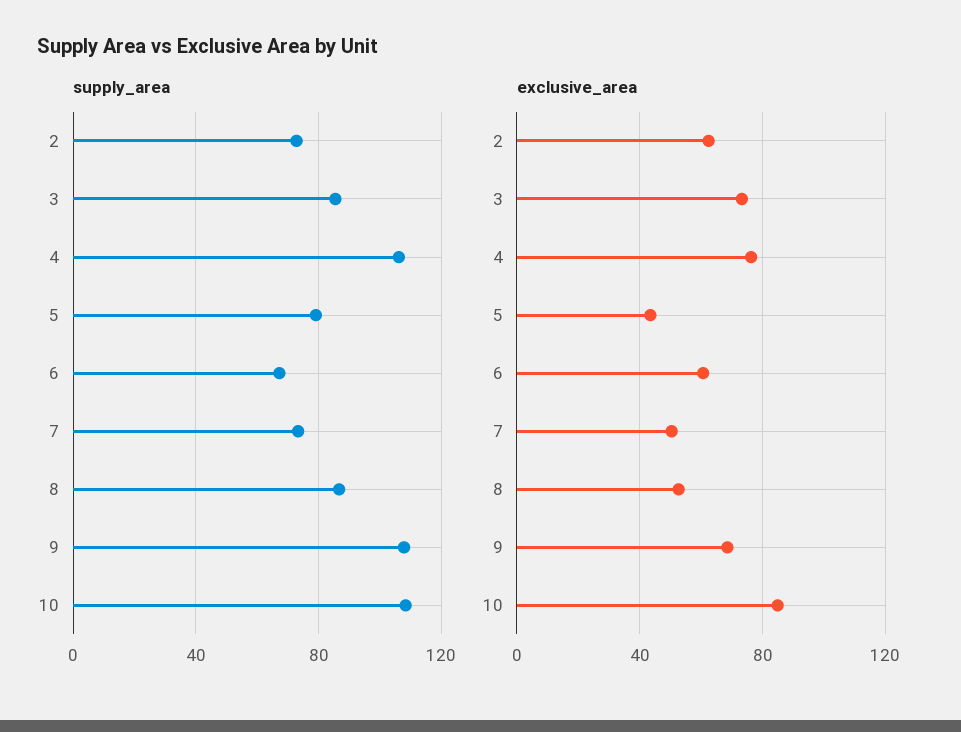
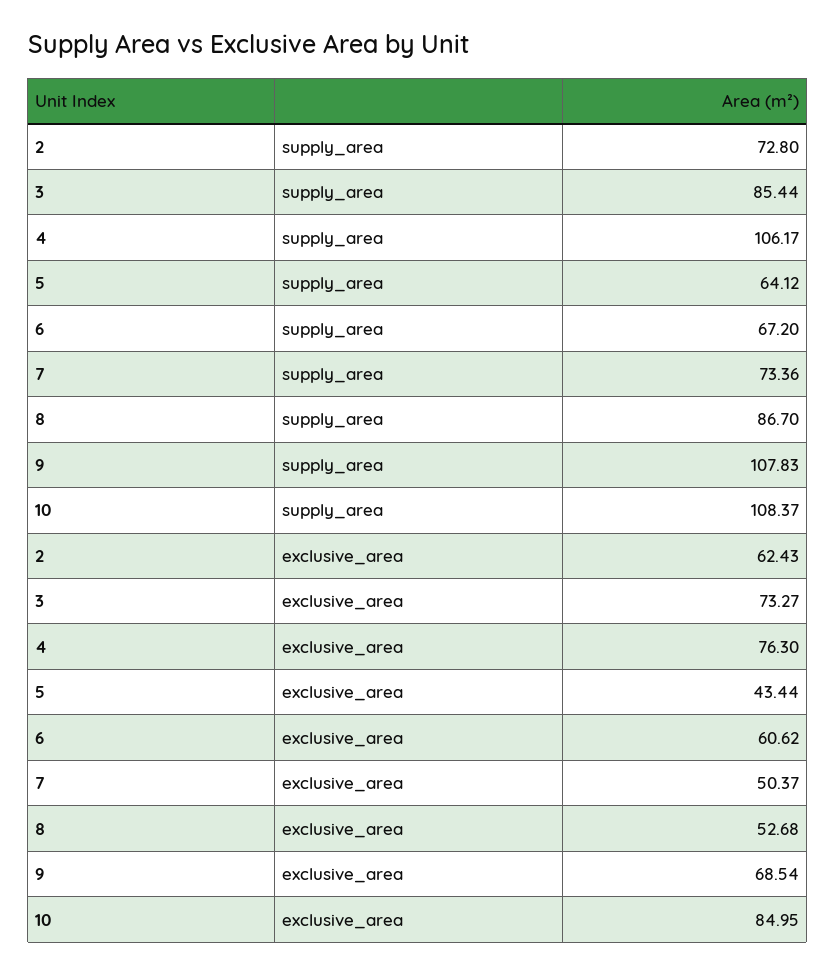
  {
    "supply_area": {
      "2": 72.8,
      "3": 85.44,
      "4": 106.17,
-     "5": 80,
+     "5": 64.12,
      "6": 67.2,
      "7": 73.36,
      "8": 86.7,
      "9": 107.83,
      "10": 108.37
    },
    "exclusive_area": {
      "2": 62.43,
      "3": 73.27,
      "4": 76.3,
      "5": 43.44,
      "6": 60.62,
      "7": 50.37,
      "8": 52.68,
      "9": 68.54,
      "10": 84.95
    }
  }

